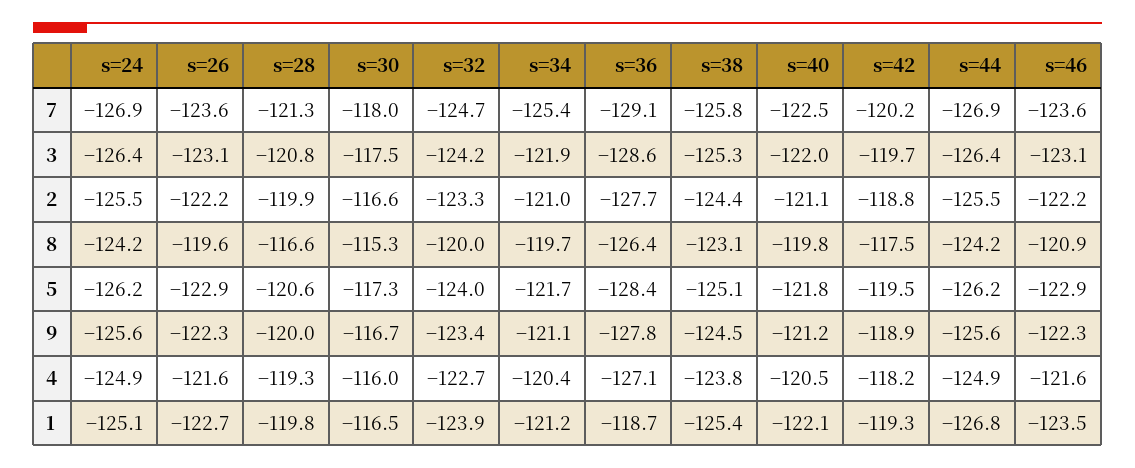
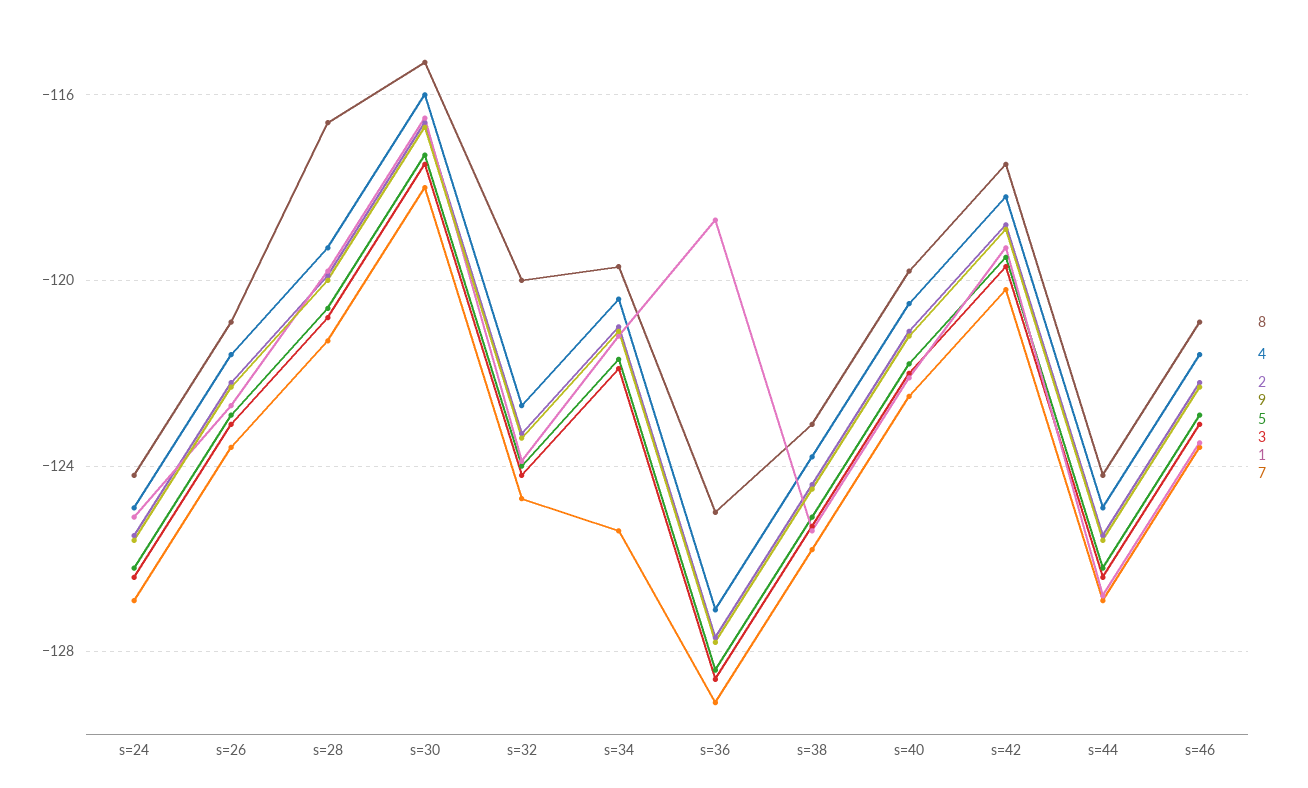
  {
    "7": {
      "s=24": -126.9,
      "s=26": -123.6,
      "s=28": -121.3,
      "s=30": -118,
      "s=32": -124.7,
      "s=34": -125.4,
      "s=36": -129.1,
      "s=38": -125.8,
      "s=40": -122.5,
      "s=42": -120.2,
      "s=44": -126.9,
      "s=46": -123.6
    },
    "3": {
      "s=24": -126.4,
      "s=26": -123.1,
      "s=28": -120.8,
      "s=30": -117.5,
      "s=32": -124.2,
      "s=34": -121.9,
      "s=36": -128.6,
      "s=38": -125.3,
      "s=40": -122,
      "s=42": -119.7,
      "s=44": -126.4,
      "s=46": -123.1
    },
    "2": {
      "s=24": -125.5,
      "s=26": -122.2,
      "s=28": -119.9,
      "s=30": -116.6,
      "s=32": -123.3,
      "s=34": -121,
      "s=36": -127.7,
      "s=38": -124.4,
      "s=40": -121.1,
      "s=42": -118.8,
      "s=44": -125.5,
      "s=46": -122.2
    },
    "8": {
      "s=24": -124.2,
-     "s=26": -119.6,
+     "s=26": -121,
      "s=28": -116.6,
      "s=30": -115.3,
      "s=32": -120,
      "s=34": -119.7,
-     "s=36": -126.4,
+     "s=36": -125,
      "s=38": -123.1,
      "s=40": -119.8,
      "s=42": -117.5,
      "s=44": -124.2,
      "s=46": -120.9
    },
    "5": {
      "s=24": -126.2,
      "s=26": -122.9,
      "s=28": -120.6,
      "s=30": -117.3,
      "s=32": -124,
      "s=34": -121.7,
      "s=36": -128.4,
      "s=38": -125.1,
      "s=40": -121.8,
      "s=42": -119.5,
      "s=44": -126.2,
      "s=46": -122.9
    },
    "9": {
      "s=24": -125.6,
      "s=26": -122.3,
      "s=28": -120,
      "s=30": -116.7,
      "s=32": -123.4,
      "s=34": -121.1,
      "s=36": -127.8,
      "s=38": -124.5,
      "s=40": -121.2,
      "s=42": -118.9,
      "s=44": -125.6,
      "s=46": -122.3
    },
    "4": {
      "s=24": -124.9,
      "s=26": -121.6,
      "s=28": -119.3,
      "s=30": -116,
      "s=32": -122.7,
      "s=34": -120.4,
      "s=36": -127.1,
      "s=38": -123.8,
      "s=40": -120.5,
      "s=42": -118.2,
      "s=44": -124.9,
      "s=46": -121.6
    },
    "1": {
      "s=24": -125.1,
      "s=26": -122.7,
      "s=28": -119.8,
      "s=30": -116.5,
      "s=32": -123.9,
      "s=34": -121.2,
      "s=36": -118.7,
      "s=38": -125.4,
      "s=40": -122.1,
      "s=42": -119.3,
      "s=44": -126.8,
      "s=46": -123.5
    }
  }

